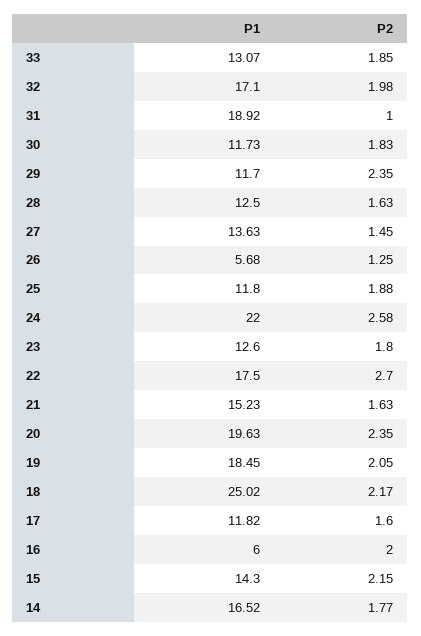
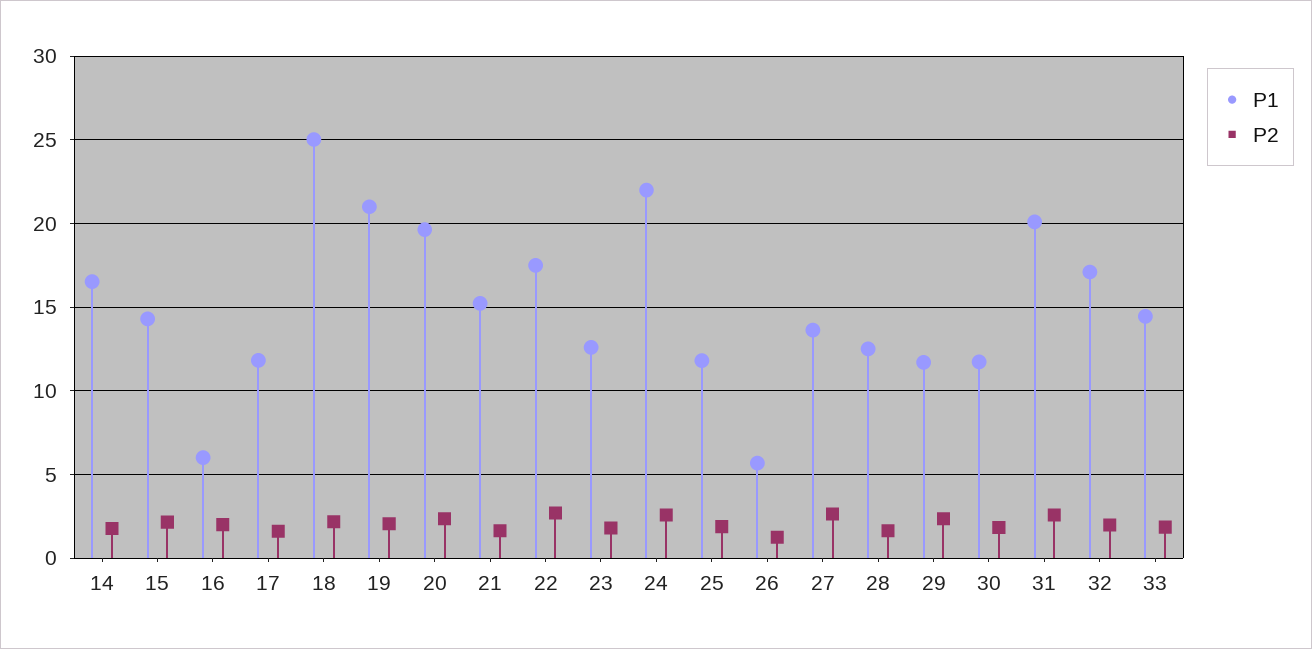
  {
    "P1": {
-     "33": 13.07,
+     "33": 14.5,
      "32": 17.1,
-     "31": 18.92,
+     "31": 20,
      "30": 11.73,
      "29": 11.7,
      "28": 12.5,
      "27": 13.63,
      "26": 5.68,
      "25": 11.8,
      "24": 22,
      "23": 12.6,
      "22": 17.5,
      "21": 15.23,
      "20": 19.63,
-     "19": 18.45,
+     "19": 21,
      "18": 25.02,
      "17": 11.82,
      "16": 6,
      "15": 14.3,
      "14": 16.52
    },
    "P2": {
      "33": 1.85,
      "32": 1.98,
-     "31": 1,
+     "31": 2.5,
      "30": 1.83,
      "29": 2.35,
      "28": 1.63,
-     "27": 1.45,
+     "27": 2.5,
      "26": 1.25,
      "25": 1.88,
      "24": 2.58,
      "23": 1.8,
      "22": 2.7,
      "21": 1.63,
      "20": 2.35,
      "19": 2.05,
      "18": 2.17,
      "17": 1.6,
      "16": 2,
      "15": 2.15,
      "14": 1.77
    }
  }

